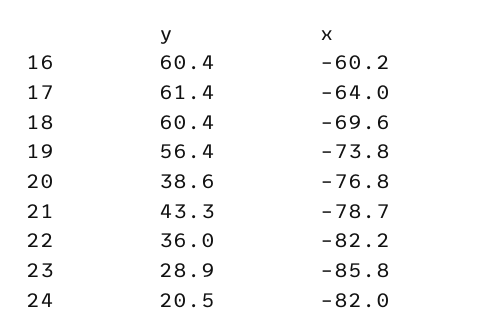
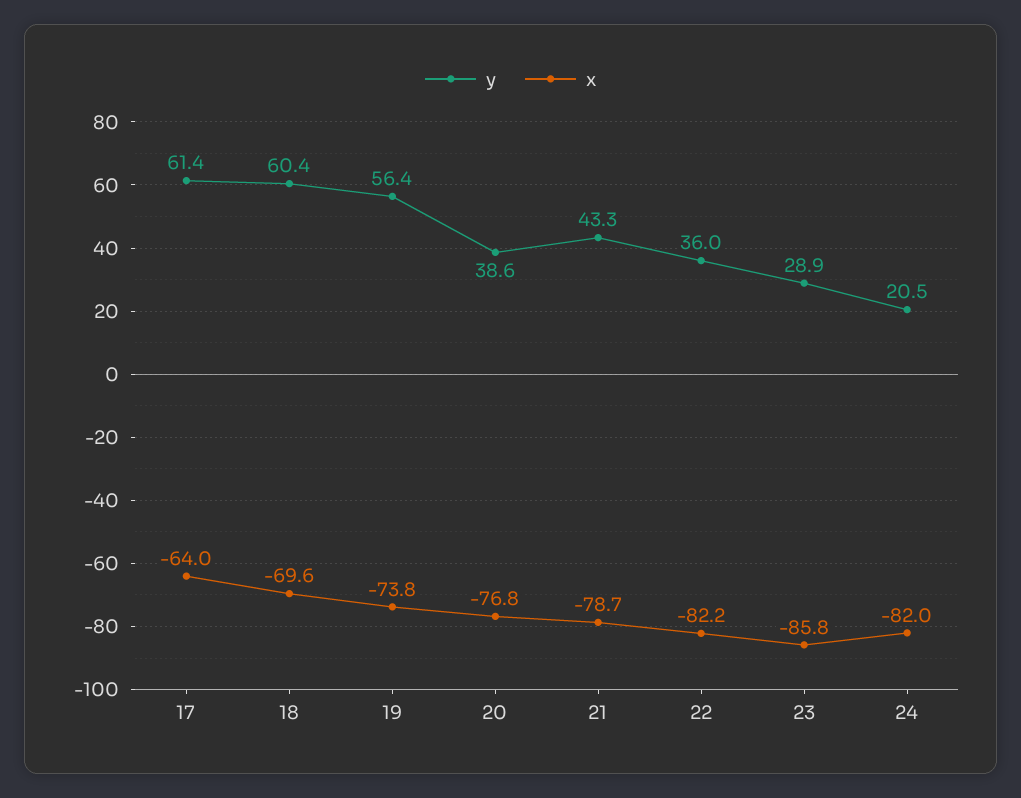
  {
    "y": {
-     "16": 60.4,
      "17": 61.4,
      "18": 60.4,
      "19": 56.4,
      "20": 38.6,
      "21": 43.3,
      "22": 36,
      "23": 28.9,
      "24": 20.5
    },
    "x": {
-     "16": -60.2,
      "17": -64,
      "18": -69.6,
      "19": -73.8,
      "20": -76.8,
      "21": -78.7,
      "22": -82.2,
      "23": -85.8,
      "24": -82
    }
  }

